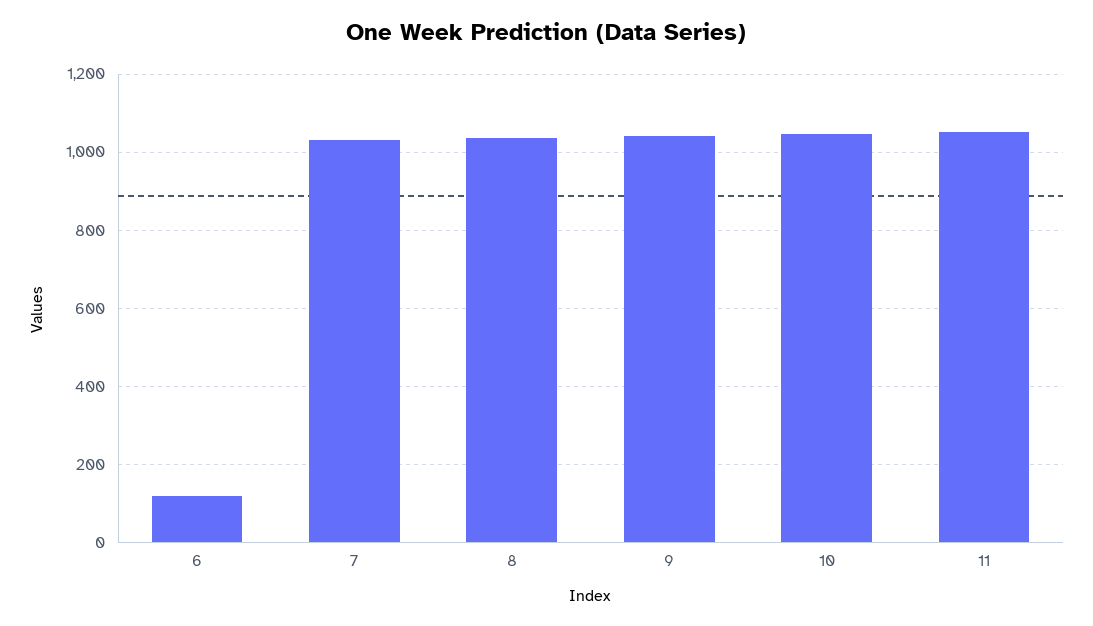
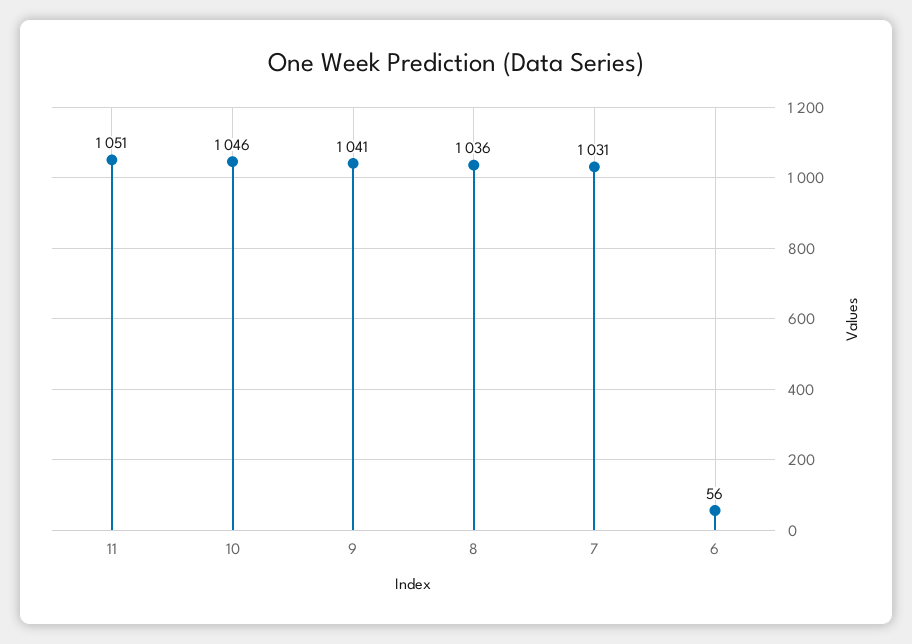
  {
-   "6": 120,
+   "6": 56,
    "7": 1031,
    "8": 1036,
    "9": 1041,
    "10": 1046,
    "11": 1051
  }

